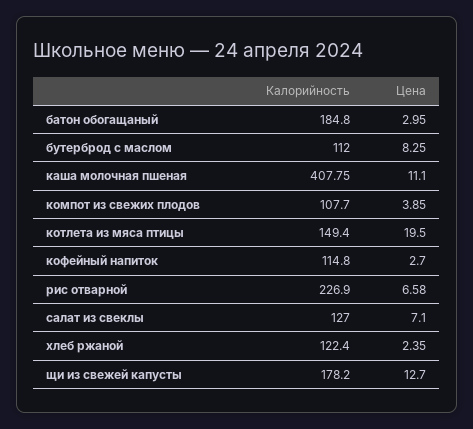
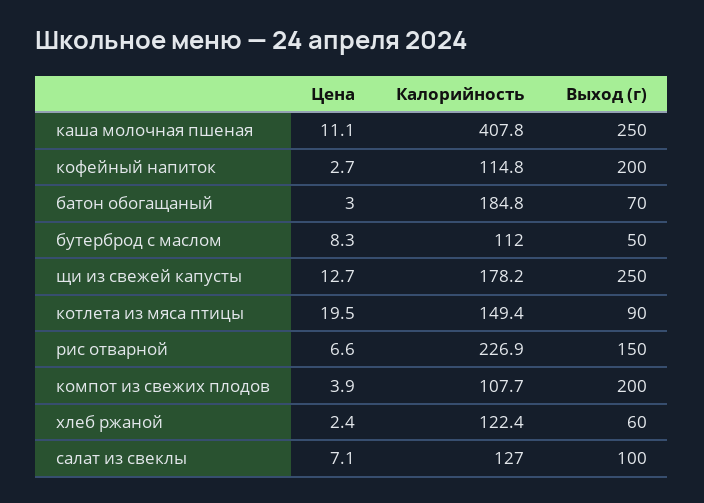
  {
    "Калорийность": {
      "батон обогащаный": 184.8,
      "бутерброд с маслом": 112,
      "каша молочная пшеная": 407.75,
      "компот из свежих плодов": 107.7,
      "котлета из мяса птицы": 149.4,
      "кофейный напиток": 114.8,
      "рис отварной": 226.9,
      "салат из свеклы": 127,
      "хлеб ржаной": 122.4,
      "щи из свежей капусты": 178.2
    },
    "Цена": {
      "батон обогащаный": 2.95,
      "бутерброд с маслом": 8.25,
      "каша молочная пшеная": 11.1,
      "компот из свежих плодов": 3.85,
      "котлета из мяса птицы": 19.5,
      "кофейный напиток": 2.7,
      "рис отварной": 6.58,
      "салат из свеклы": 7.1,
      "хлеб ржаной": 2.35,
      "щи из свежей капусты": 12.7
-   }
+   },
+   "Выход (г)": {
+     "каша молочная пшеная": 250,
+     "кофейный напиток": 200,
+     "батон обогащаный": 70,
+     "бутерброд с маслом": 50,
+     "щи из свежей капусты": 250,
+     "котлета из мяса птицы": 90,
+     "рис отварной": 150,
+     "компот из свежих плодов": 200,
+     "хлеб ржаной": 60,
+     "салат из свеклы": 100
+   }
  }

